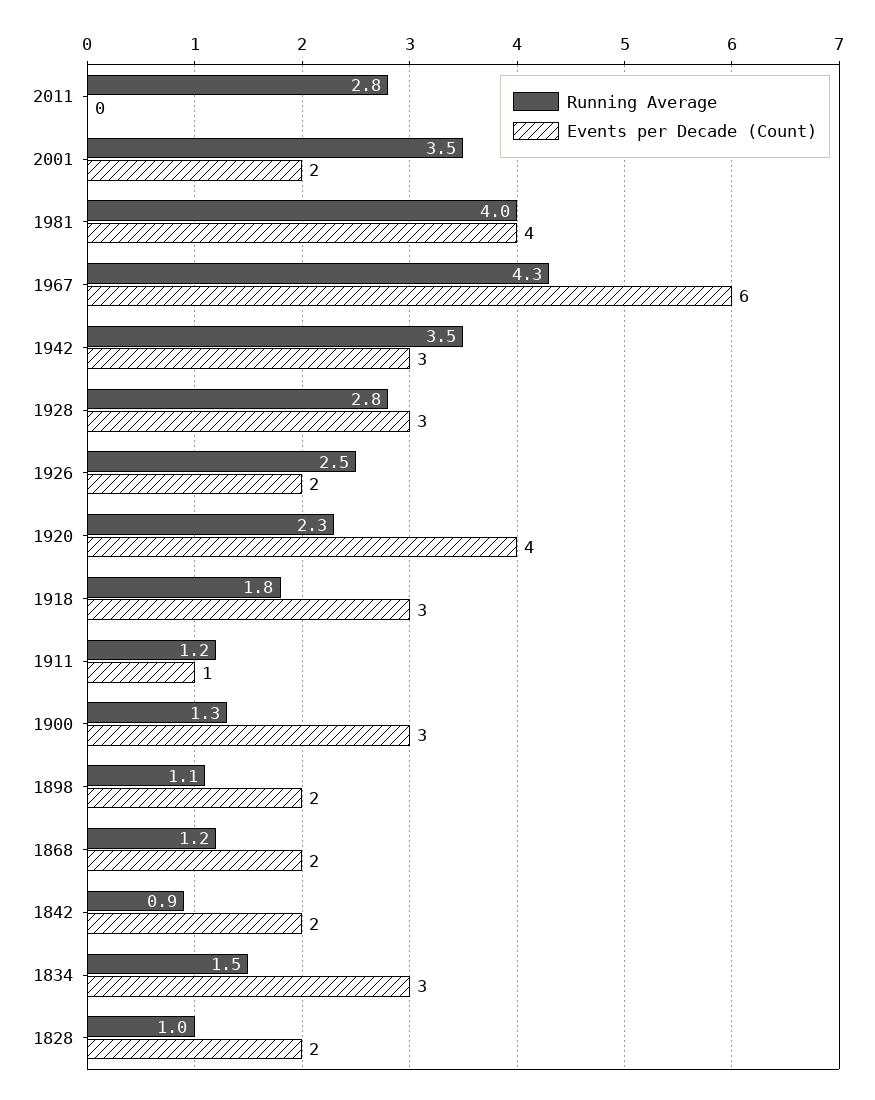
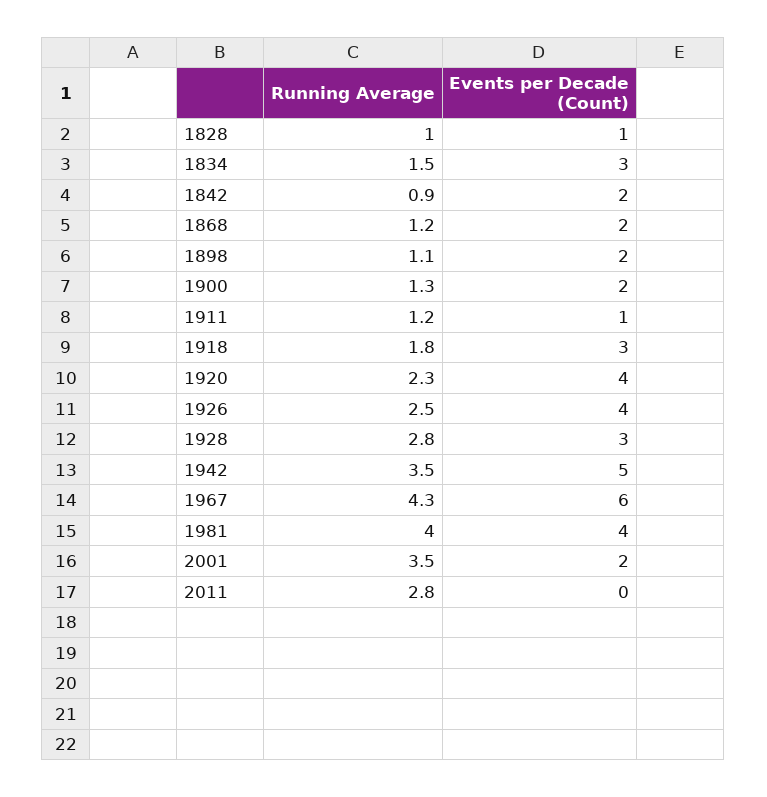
  {
    "Running Average": {
      "2011": 2.8,
      "2001": 3.5,
      "1981": 4,
      "1967": 4.3,
      "1942": 3.5,
      "1928": 2.8,
      "1926": 2.5,
      "1920": 2.3,
      "1918": 1.8,
      "1911": 1.2,
      "1900": 1.3,
      "1898": 1.1,
      "1868": 1.2,
      "1842": 0.9,
      "1834": 1.5,
      "1828": 1
    },
    "Events per Decade (Count)": {
      "2011": 0,
      "2001": 2,
      "1981": 4,
      "1967": 6,
-     "1942": 3,
+     "1942": 5,
      "1928": 3,
-     "1926": 2,
+     "1926": 4,
      "1920": 4,
      "1918": 3,
      "1911": 1,
-     "1900": 3,
+     "1900": 2,
      "1898": 2,
      "1868": 2,
      "1842": 2,
      "1834": 3,
-     "1828": 2
+     "1828": 1
    }
  }

